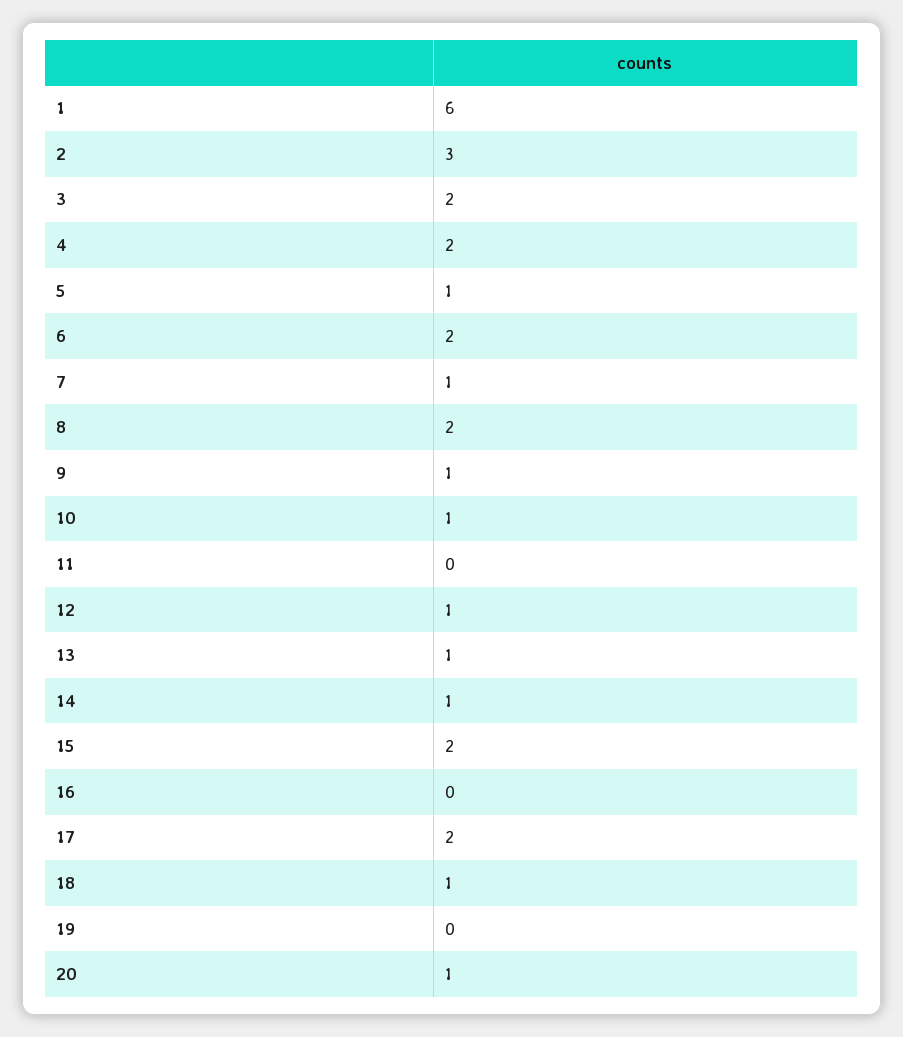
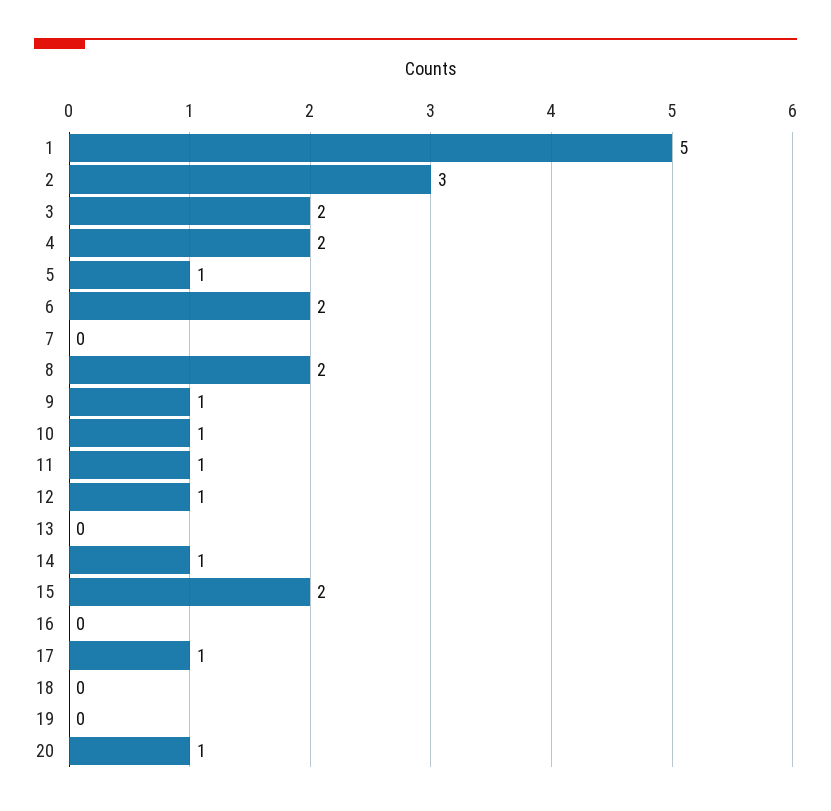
  {
-   "1": 6,
+   "1": 5,
    "2": 3,
    "3": 2,
    "4": 2,
    "5": 1,
    "6": 2,
-   "7": 1,
+   "7": 0,
    "8": 2,
    "9": 1,
    "10": 1,
-   "11": 0,
+   "11": 1,
    "12": 1,
-   "13": 1,
+   "13": 0,
    "14": 1,
    "15": 2,
    "16": 0,
-   "17": 2,
+   "17": 1,
-   "18": 1,
+   "18": 0,
    "19": 0,
    "20": 1
  }

